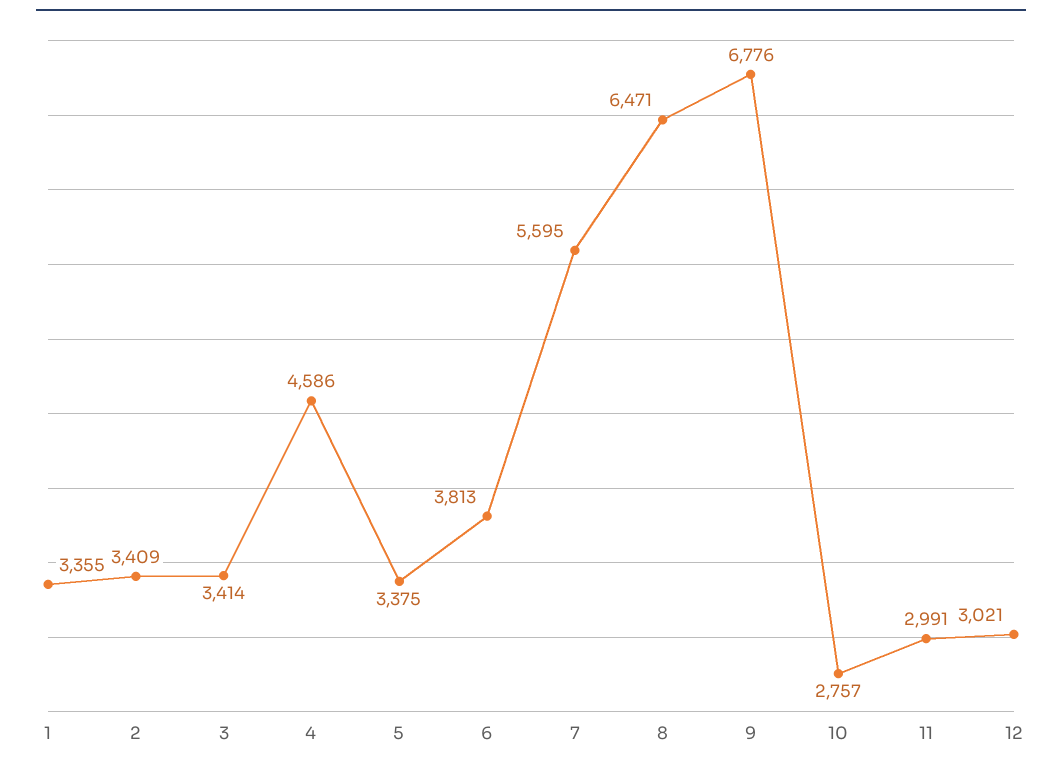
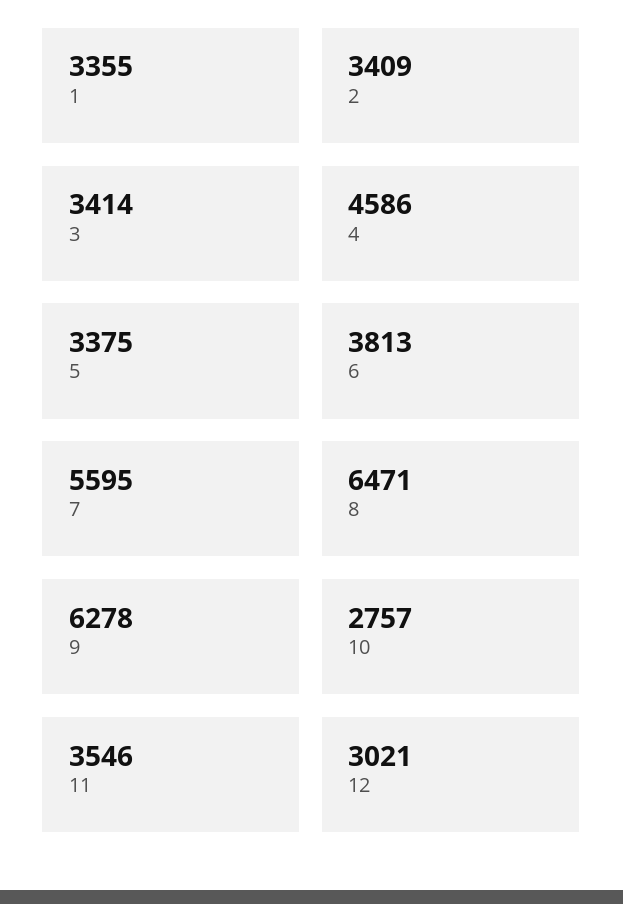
  {
    "1": 3355,
    "2": 3409,
    "3": 3414,
    "4": 4586,
    "5": 3375,
    "6": 3813,
    "7": 5595,
    "8": 6471,
-   "9": 6776,
+   "9": 6278,
    "10": 2757,
-   "11": 2991,
+   "11": 3546,
    "12": 3021
  }

